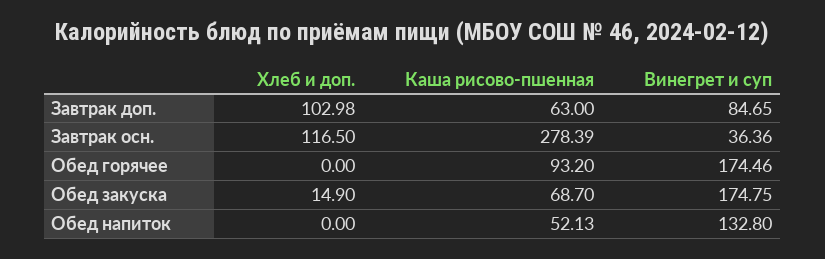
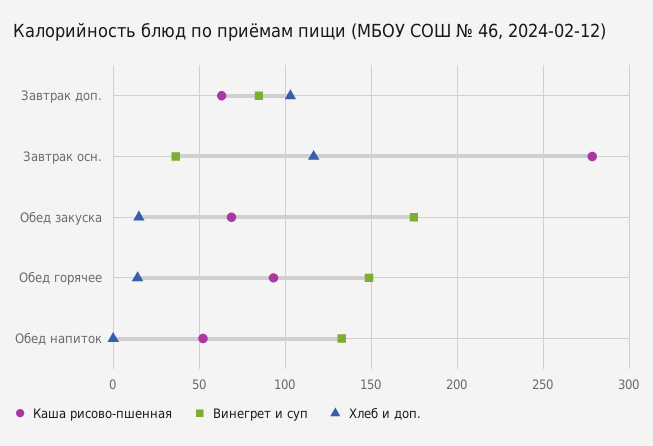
  {
    "Хлеб и доп.": {
      "Завтрак доп.": 102.98,
      "Завтрак осн.": 116.5,
-     "Обед горячее": 0,
+     "Обед горячее": 15,
      "Обед закуска": 14.9,
      "Обед напиток": 0
    },
    "Каша рисово-пшенная": {
      "Завтрак доп.": 63,
      "Завтрак осн.": 278.39,
      "Обед горячее": 93.2,
      "Обед закуска": 68.7,
      "Обед напиток": 52.13
    },
    "Винегрет и суп": {
      "Завтрак доп.": 84.65,
      "Завтрак осн.": 36.36,
-     "Обед горячее": 174.46,
+     "Обед горячее": 150,
      "Обед закуска": 174.75,
      "Обед напиток": 132.8
    }
  }

